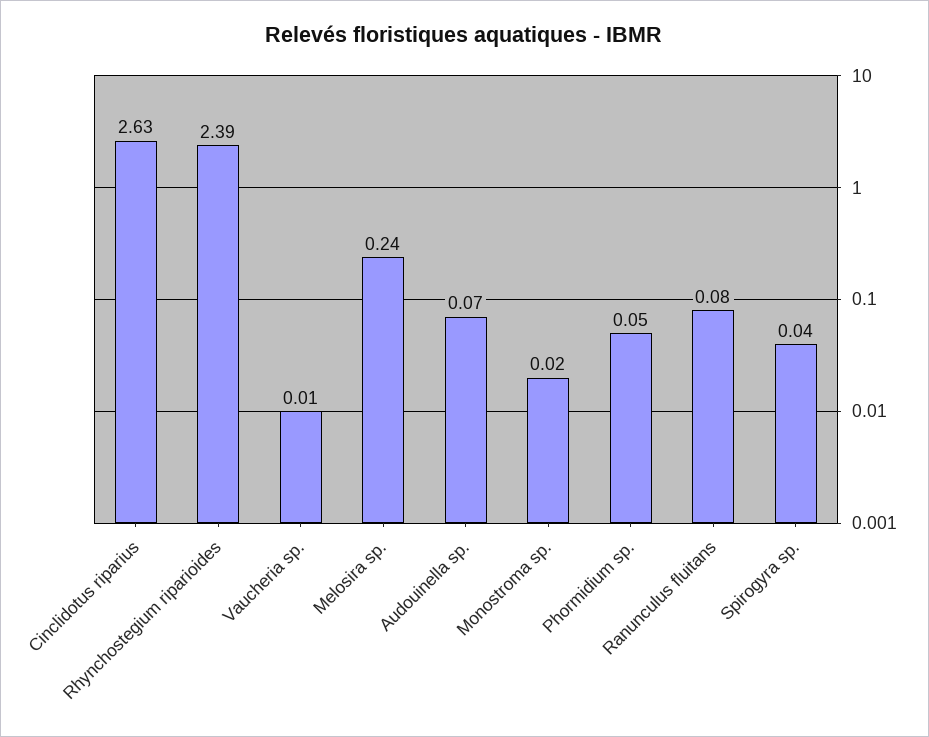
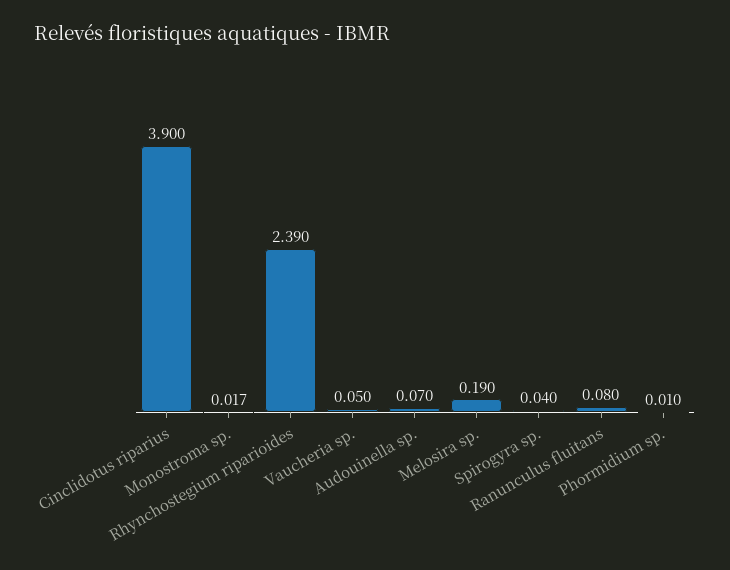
  {
-   "Cinclidotus riparius": 2.63,
+   "Cinclidotus riparius": 3.9,
    "Rhynchostegium riparioides": 2.39,
-   "Vaucheria sp.": 0.01,
+   "Vaucheria sp.": 0.05,
-   "Melosira sp.": 0.24,
+   "Melosira sp.": 0.19,
    "Audouinella sp.": 0.07,
    "Monostroma sp.": 0.017,
-   "Phormidium sp.": 0.05,
+   "Phormidium sp.": 0.01,
    "Ranunculus fluitans": 0.08,
    "Spirogyra sp.": 0.04
  }

